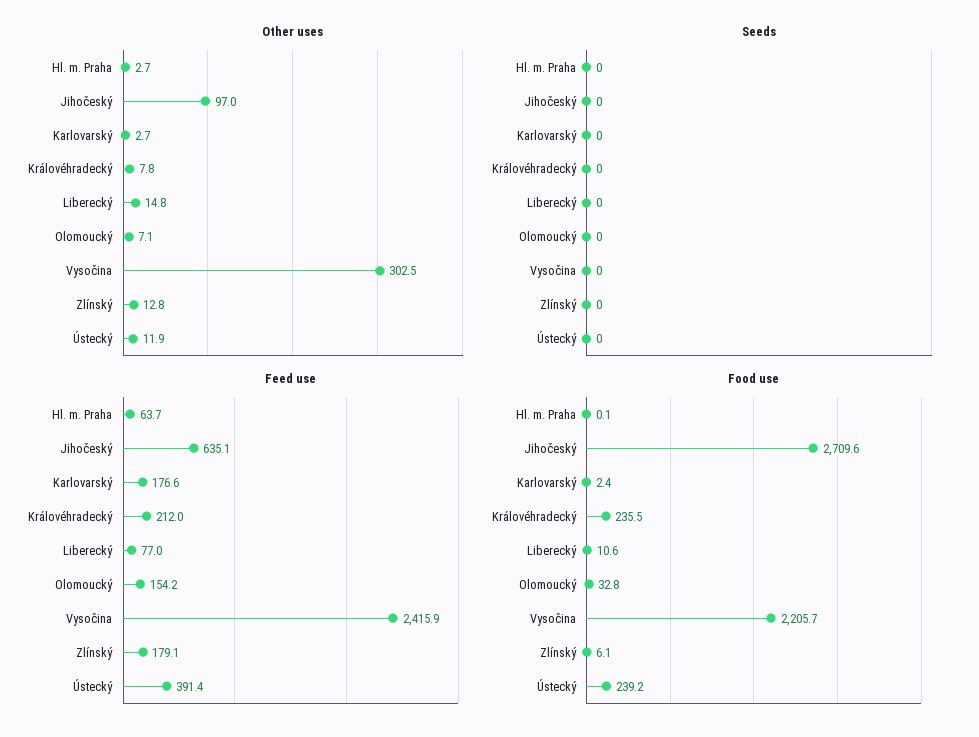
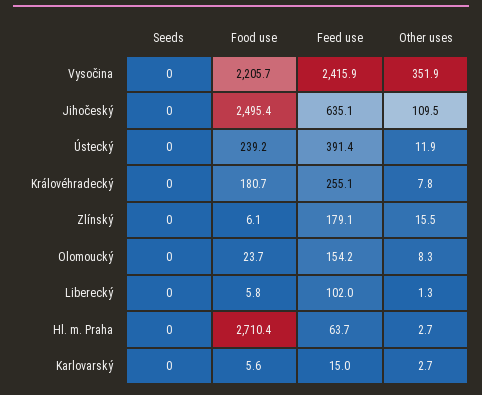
  {
    "Other uses": {
      "Hl. m. Praha": 2.7,
-     "Jihočeský": 97,
+     "Jihočeský": 109.5,
      "Karlovarský": 2.7,
      "Královéhradecký": 7.8,
-     "Liberecký": 14.8,
+     "Liberecký": 1.3,
-     "Olomoucký": 7.1,
+     "Olomoucký": 8.3,
-     "Vysočina": 302.5,
+     "Vysočina": 351.9,
-     "Zlínský": 12.8,
+     "Zlínský": 15.5,
      "Ústecký": 11.9
    },
    "Seeds": {
      "Hl. m. Praha": 0,
      "Jihočeský": 0,
      "Karlovarský": 0,
      "Královéhradecký": 0,
      "Liberecký": 0,
      "Olomoucký": 0,
      "Vysočina": 0,
      "Zlínský": 0,
      "Ústecký": 0
    },
    "Feed use": {
      "Hl. m. Praha": 63.7,
      "Jihočeský": 635.1,
-     "Karlovarský": 176.6,
+     "Karlovarský": 15,
-     "Královéhradecký": 212,
+     "Královéhradecký": 255.1,
-     "Liberecký": 77,
+     "Liberecký": 102,
      "Olomoucký": 154.2,
      "Vysočina": 2415.9,
      "Zlínský": 179.1,
      "Ústecký": 391.4
    },
    "Food use": {
-     "Hl. m. Praha": 0.1,
+     "Hl. m. Praha": 2710.4,
-     "Jihočeský": 2709.6,
+     "Jihočeský": 2495.4,
-     "Karlovarský": 2.4,
+     "Karlovarský": 5.6,
-     "Královéhradecký": 235.5,
+     "Královéhradecký": 180.7,
-     "Liberecký": 10.6,
+     "Liberecký": 5.8,
-     "Olomoucký": 32.8,
+     "Olomoucký": 23.7,
      "Vysočina": 2205.7,
      "Zlínský": 6.1,
      "Ústecký": 239.2
    }
  }

